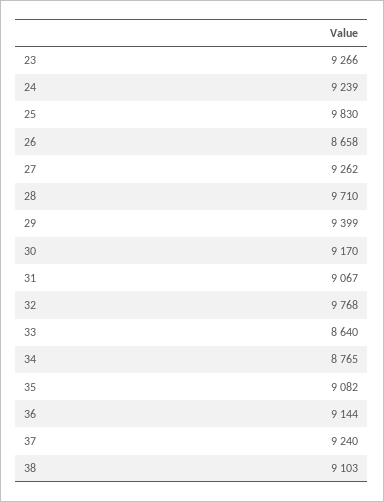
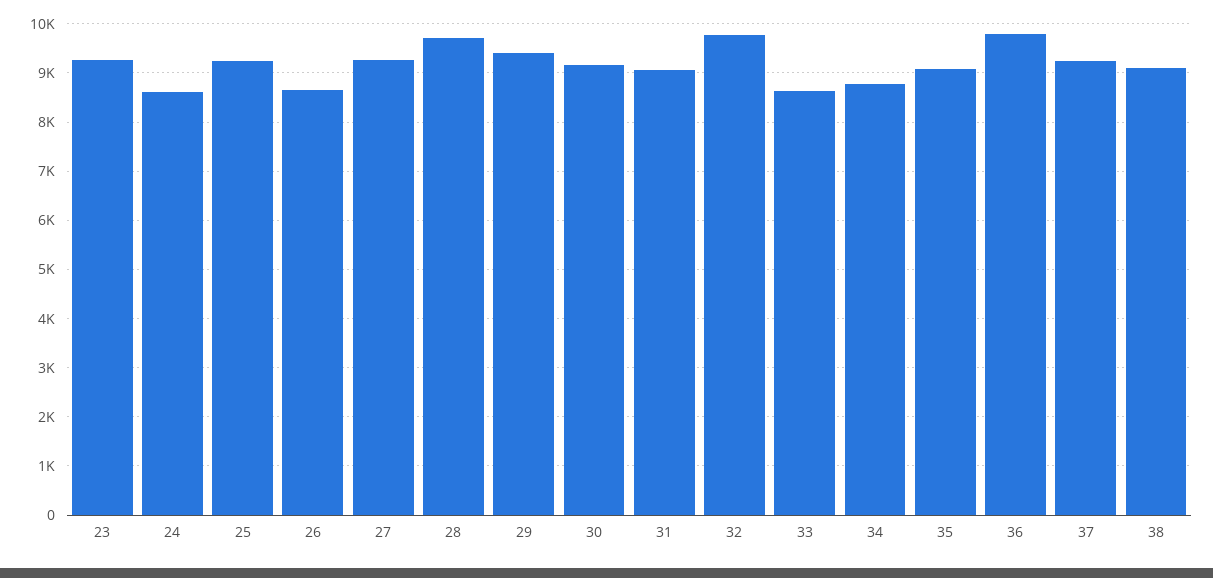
  {
    "23": 9266,
-   "24": 9239,
+   "24": 8600,
-   "25": 9830,
+   "25": 9200,
    "26": 8658,
    "27": 9262,
    "28": 9710,
    "29": 9399,
    "30": 9170,
    "31": 9067,
    "32": 9768,
    "33": 8640,
    "34": 8765,
    "35": 9082,
-   "36": 9144,
+   "36": 9800,
    "37": 9240,
    "38": 9103
  }

